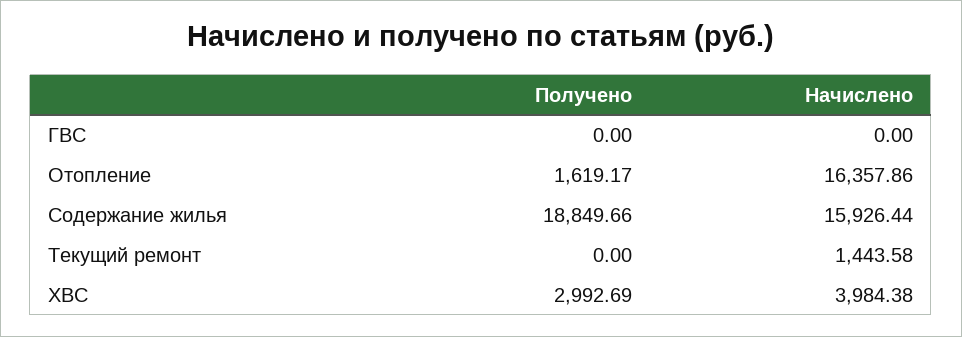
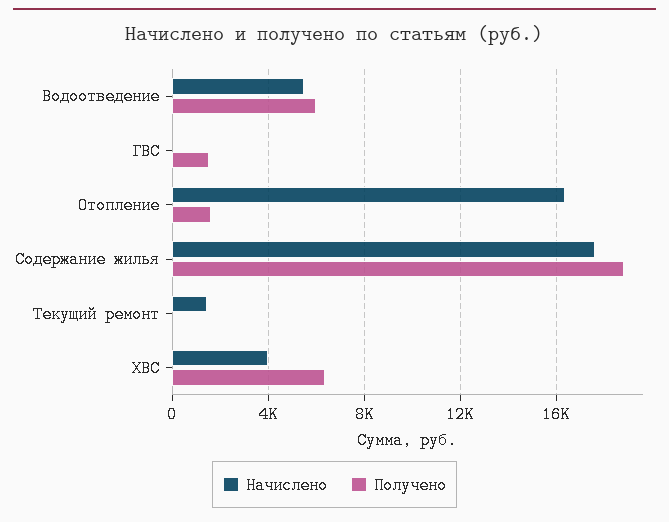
  {
    "Получено": {
-     "ГВС": 0,
+     "ГВС": 1500,
      "Отопление": 1619.17,
      "Содержание жилья": 18849.66,
      "Текущий ремонт": 0,
-     "ХВС": 2992.69
+     "ХВС": 6500,
+     "Водоотведение": 6000
    },
    "Начислено": {
      "ГВС": 0,
      "Отопление": 16357.86,
-     "Содержание жилья": 15926.44,
+     "Содержание жилья": 17500,
      "Текущий ремонт": 1443.58,
-     "ХВС": 3984.38
+     "ХВС": 3984.38,
+     "Водоотведение": 5500
    }
  }

